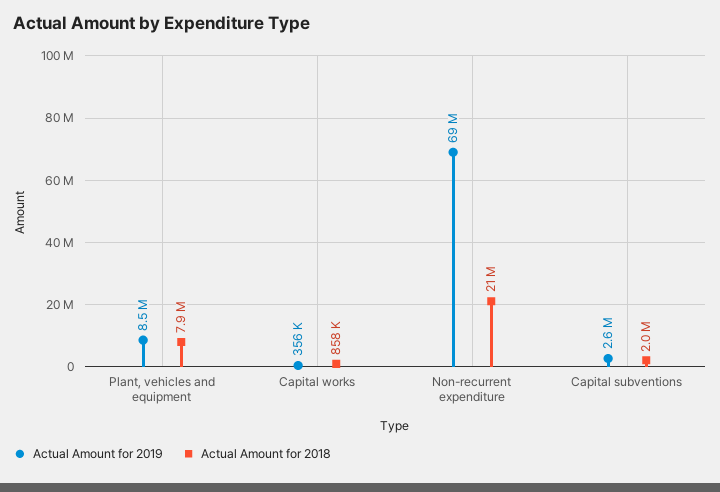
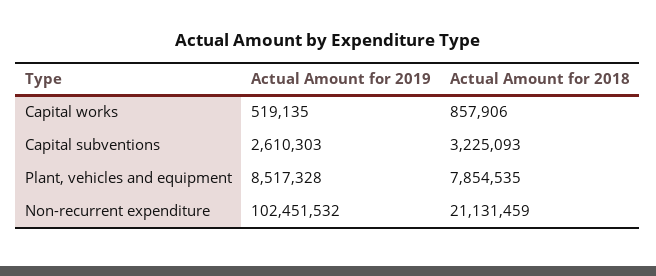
  {
    "Actual Amount for 2019": {
      "Plant, vehicles and equipment": 8517328,
-     "Capital works": 356000,
+     "Capital works": 519135,
-     "Non-recurrent expenditure": 69000000,
+     "Non-recurrent expenditure": 102451532,
      "Capital subventions": 2610303
    },
    "Actual Amount for 2018": {
      "Plant, vehicles and equipment": 7854535,
      "Capital works": 857906,
      "Non-recurrent expenditure": 21131459,
-     "Capital subventions": 2000000
+     "Capital subventions": 3225093
    }
  }

